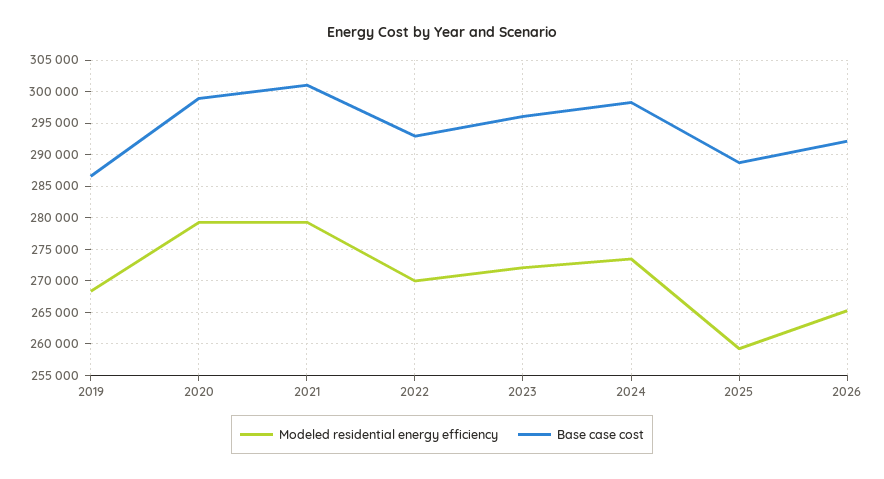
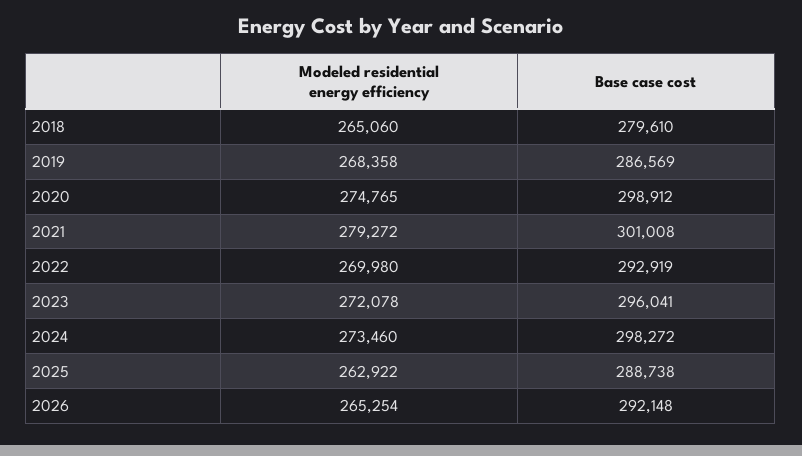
  {
    "Modeled residential energy efficiency": {
      "2019": 268358,
-     "2020": 279000,
+     "2020": 274765,
      "2021": 279272,
      "2022": 269980,
      "2023": 272078,
      "2024": 273460,
-     "2025": 259000,
+     "2025": 262922,
-     "2026": 265254
+     "2026": 265254,
+     "2018": 265060
    },
    "Base case cost": {
      "2019": 286569,
      "2020": 298912,
      "2021": 301008,
      "2022": 292919,
      "2023": 296041,
      "2024": 298272,
      "2025": 288738,
-     "2026": 292148
+     "2026": 292148,
+     "2018": 279610
    }
  }

